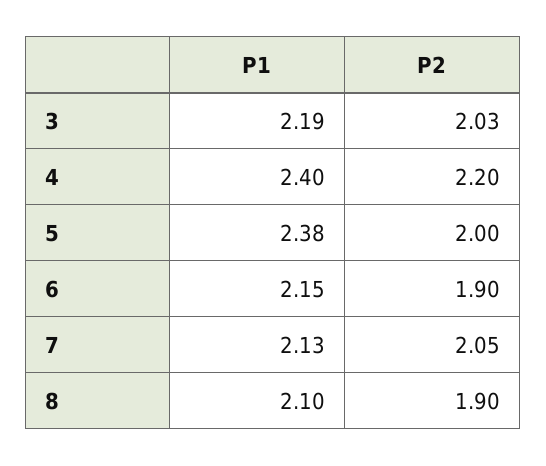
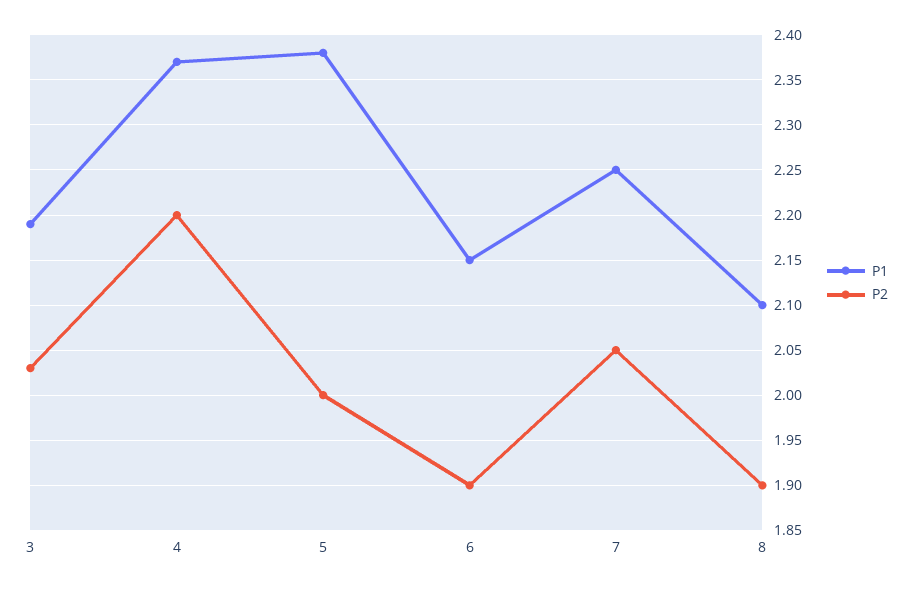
  {
    "P1": {
      "3": 2.19,
-     "4": 2.4,
+     "4": 2.37,
      "5": 2.38,
      "6": 2.15,
-     "7": 2.13,
+     "7": 2.25,
      "8": 2.1
    },
    "P2": {
      "3": 2.03,
      "4": 2.2,
      "5": 2,
      "6": 1.9,
      "7": 2.05,
      "8": 1.9
    }
  }

